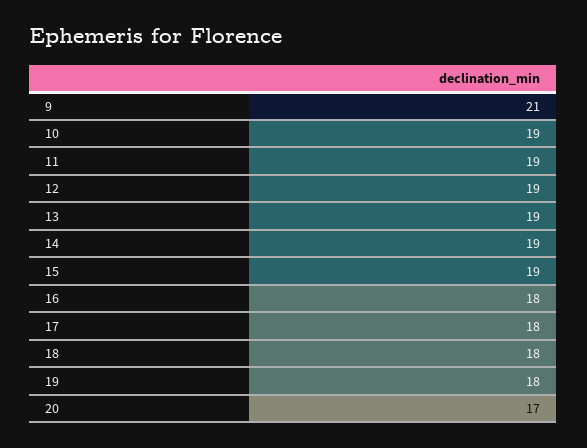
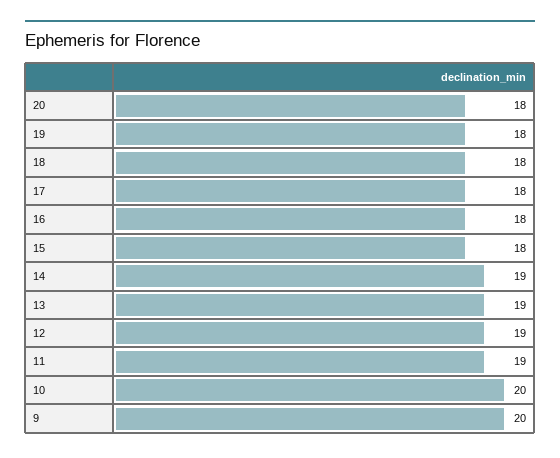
  {
-   "9": 21,
+   "9": 20,
-   "10": 19,
+   "10": 20,
    "11": 19,
    "12": 19,
    "13": 19,
    "14": 19,
-   "15": 19,
+   "15": 18,
    "16": 18,
    "17": 18,
    "18": 18,
    "19": 18,
-   "20": 17
+   "20": 18
  }

